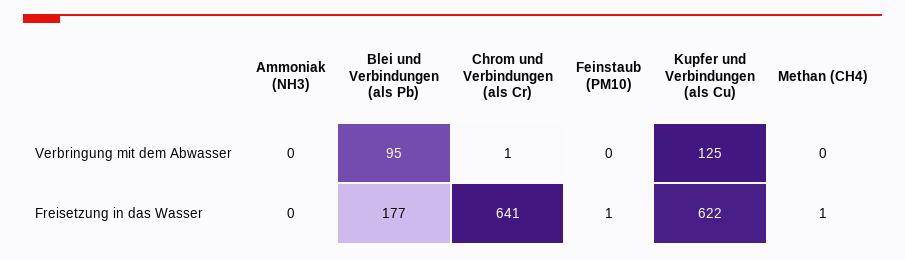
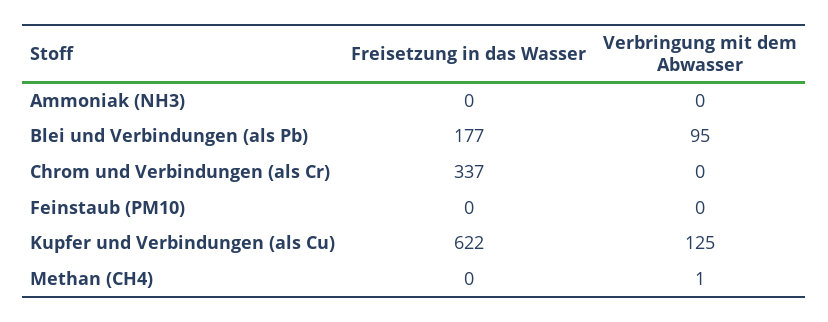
  {
    "Ammoniak (NH3)": {
      "Verbringung mit dem Abwasser": 0,
      "Freisetzung in das Wasser": 0
    },
    "Blei und Verbindungen (als Pb)": {
      "Verbringung mit dem Abwasser": 95,
      "Freisetzung in das Wasser": 177
    },
    "Chrom und Verbindungen (als Cr)": {
-     "Verbringung mit dem Abwasser": 1,
+     "Verbringung mit dem Abwasser": 0,
-     "Freisetzung in das Wasser": 641
+     "Freisetzung in das Wasser": 337
    },
    "Feinstaub (PM10)": {
      "Verbringung mit dem Abwasser": 0,
-     "Freisetzung in das Wasser": 1
+     "Freisetzung in das Wasser": 0
    },
    "Kupfer und Verbindungen (als Cu)": {
      "Verbringung mit dem Abwasser": 125,
      "Freisetzung in das Wasser": 622
    },
    "Methan (CH4)": {
-     "Verbringung mit dem Abwasser": 0,
+     "Verbringung mit dem Abwasser": 1,
-     "Freisetzung in das Wasser": 1
+     "Freisetzung in das Wasser": 0
    }
  }

